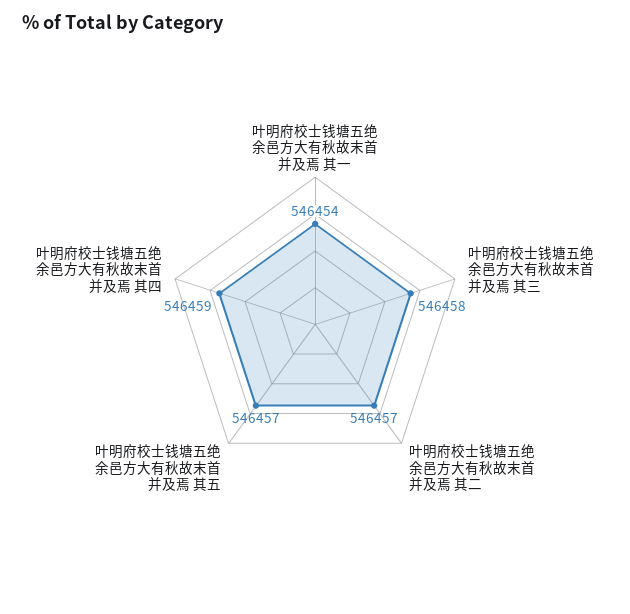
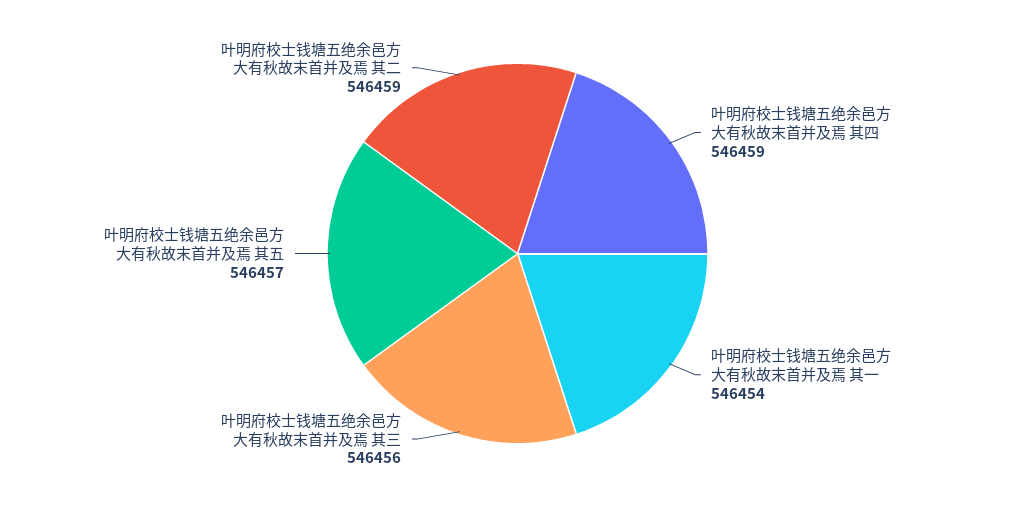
  {
    "叶明府校士钱塘五绝余邑方大有秋故末首并及焉 其一": 546454,
-   "叶明府校士钱塘五绝余邑方大有秋故末首并及焉 其三": 546458,
+   "叶明府校士钱塘五绝余邑方大有秋故末首并及焉 其三": 546456,
-   "叶明府校士钱塘五绝余邑方大有秋故末首并及焉 其二": 546457,
+   "叶明府校士钱塘五绝余邑方大有秋故末首并及焉 其二": 546459,
    "叶明府校士钱塘五绝余邑方大有秋故末首并及焉 其五": 546457,
    "叶明府校士钱塘五绝余邑方大有秋故末首并及焉 其四": 546459
  }

